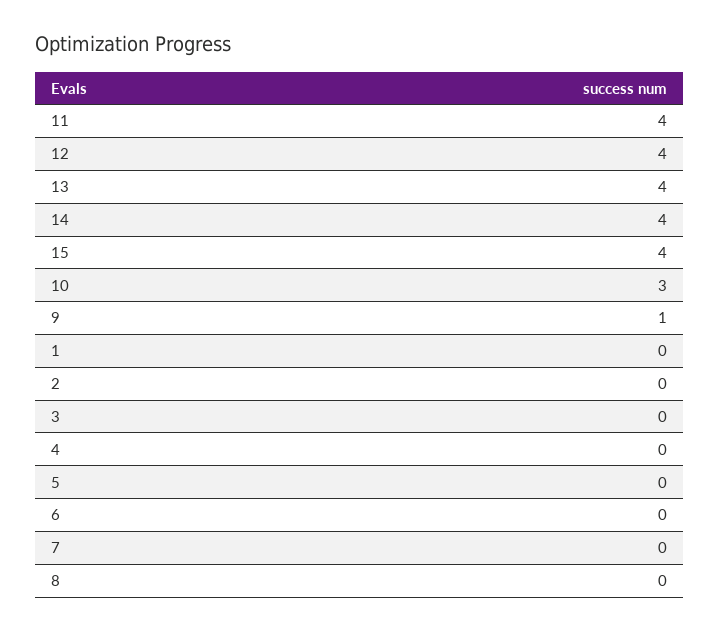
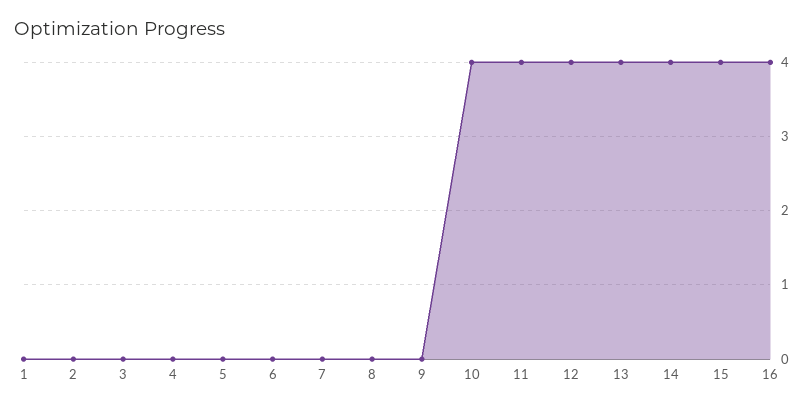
  {
    "11": 4,
    "12": 4,
    "13": 4,
    "14": 4,
    "15": 4,
-   "10": 3,
+   "10": 4,
-   "9": 1,
+   "9": 0,
    "1": 0,
    "2": 0,
    "3": 0,
    "4": 0,
    "5": 0,
    "6": 0,
    "7": 0,
-   "8": 0
+   "8": 0,
+   "16": 4
  }

